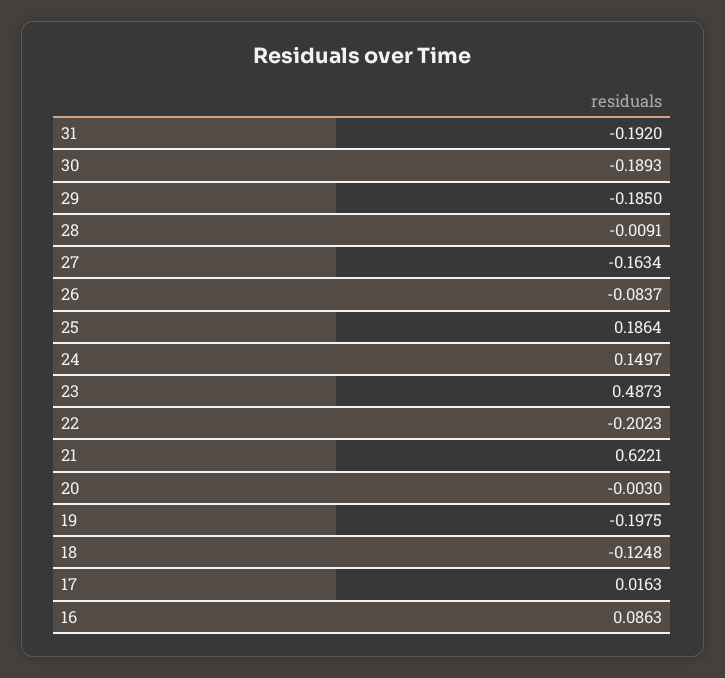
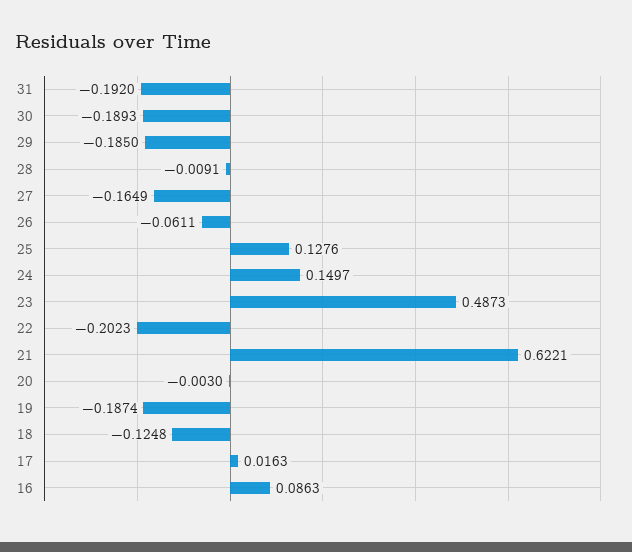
  {
    "31": -0.192,
    "30": -0.1893,
    "29": -0.185,
    "28": -0.0091,
-   "27": -0.1634,
+   "27": -0.1649,
-   "26": -0.0837,
+   "26": -0.0611,
-   "25": 0.1864,
+   "25": 0.1276,
    "24": 0.1497,
    "23": 0.4873,
    "22": -0.2023,
    "21": 0.6221,
    "20": -0.003,
-   "19": -0.1975,
+   "19": -0.1874,
    "18": -0.1248,
    "17": 0.0163,
    "16": 0.0863
  }

